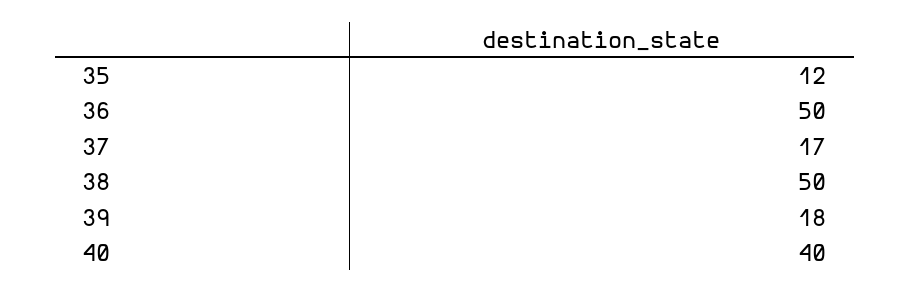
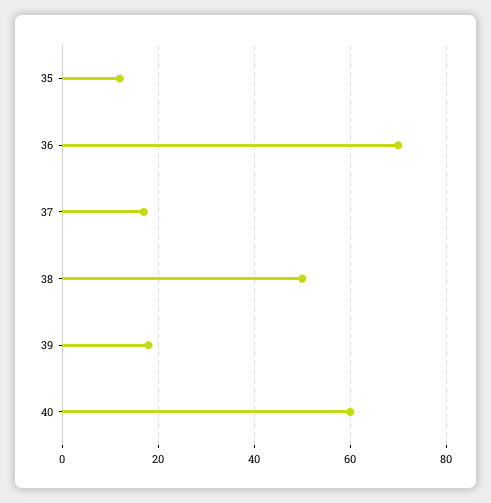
  {
    "35": 12,
-   "36": 50,
+   "36": 70,
    "37": 17,
    "38": 50,
    "39": 18,
-   "40": 40
+   "40": 60
  }

